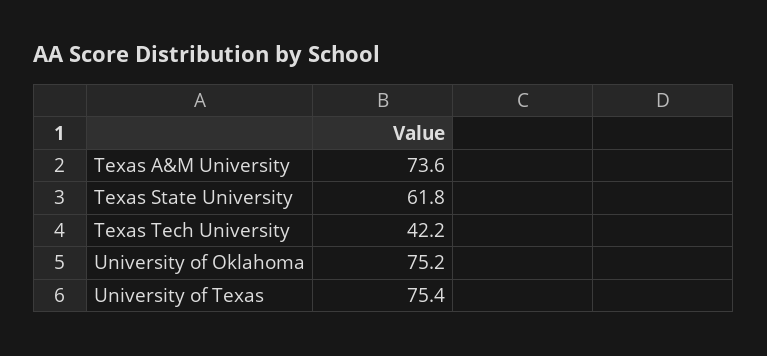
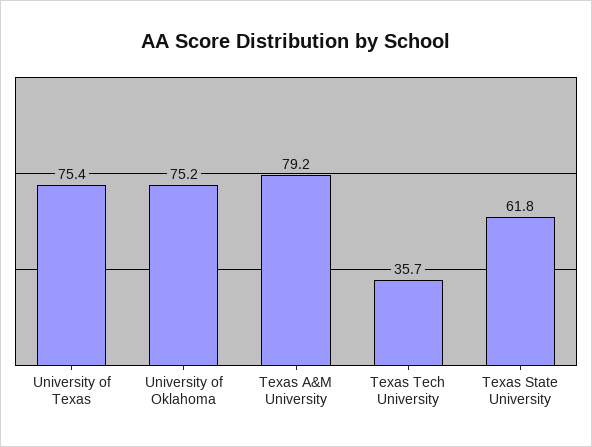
  {
-   "Texas A&M University": 73.6,
+   "Texas A&M University": 79.2,
    "Texas State University": 61.8,
-   "Texas Tech University": 42.2,
+   "Texas Tech University": 35.7,
    "University of Oklahoma": 75.2,
    "University of Texas": 75.4
  }

